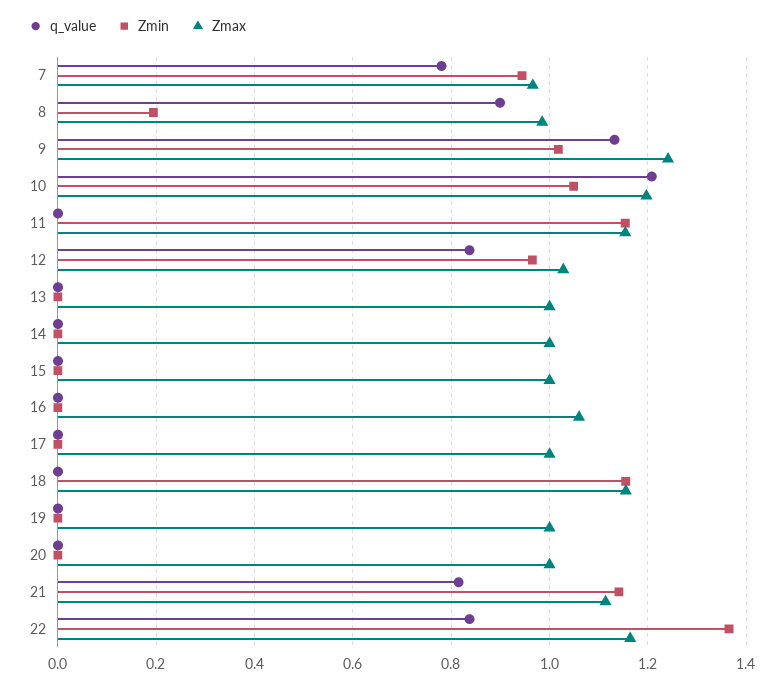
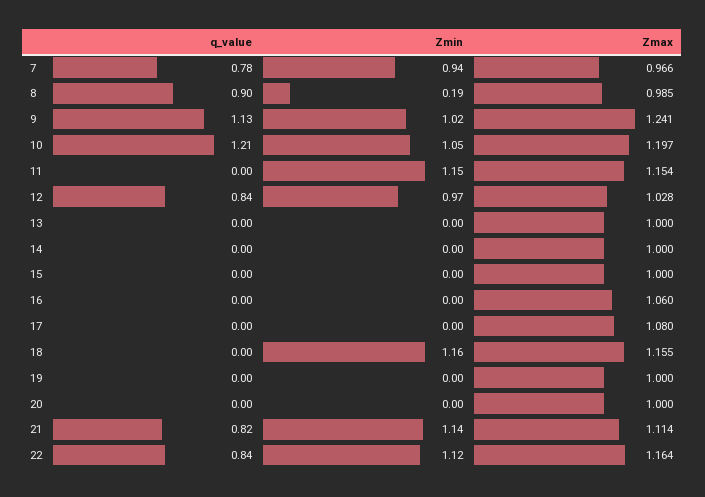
  {
    "q_value": {
      "7": 0.78,
      "8": 0.9,
      "9": 1.13,
      "10": 1.21,
      "11": 0,
      "12": 0.84,
      "13": 0,
      "14": 0,
      "15": 0,
      "16": 0,
      "17": 0,
      "18": 0,
      "19": 0,
      "20": 0,
      "21": 0.82,
      "22": 0.84
    },
    "Zmin": {
      "7": 0.94,
      "8": 0.19,
      "9": 1.02,
      "10": 1.05,
      "11": 1.15,
      "12": 0.97,
      "13": 0,
      "14": 0,
      "15": 0,
      "16": 0,
      "17": 0,
      "18": 1.16,
      "19": 0,
      "20": 0,
      "21": 1.14,
-     "22": 1.36
+     "22": 1.12
    },
    "Zmax": {
      "7": 0.966,
      "8": 0.985,
      "9": 1.241,
      "10": 1.197,
      "11": 1.154,
      "12": 1.028,
      "13": 1,
      "14": 1,
      "15": 1,
      "16": 1.06,
-     "17": 1,
+     "17": 1.08,
      "18": 1.155,
      "19": 1,
      "20": 1,
      "21": 1.114,
      "22": 1.164
    }
  }

